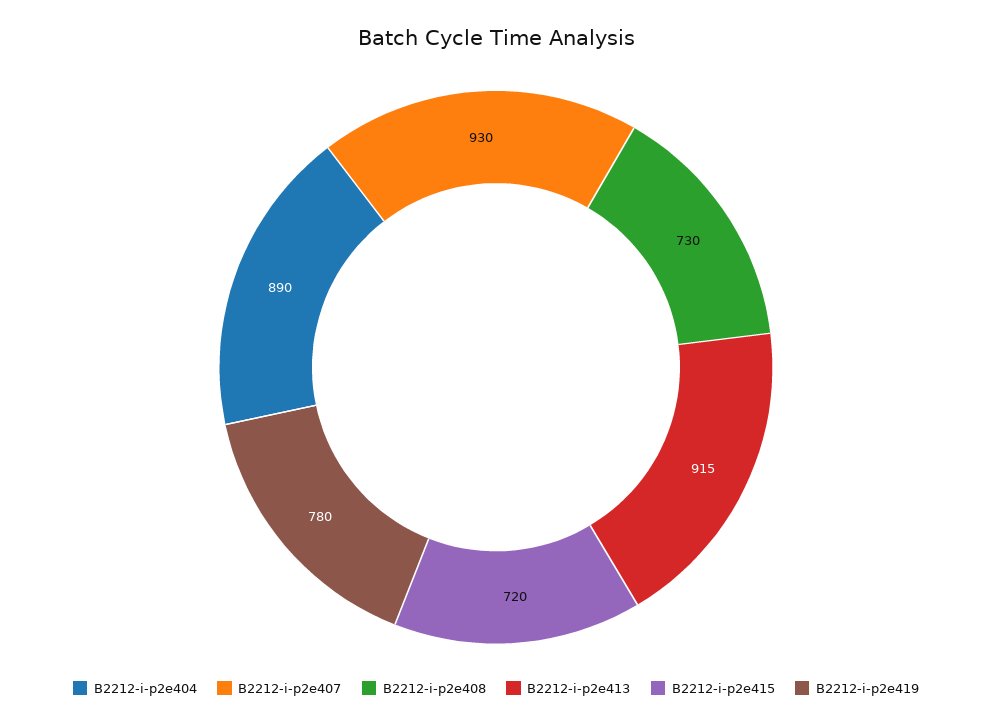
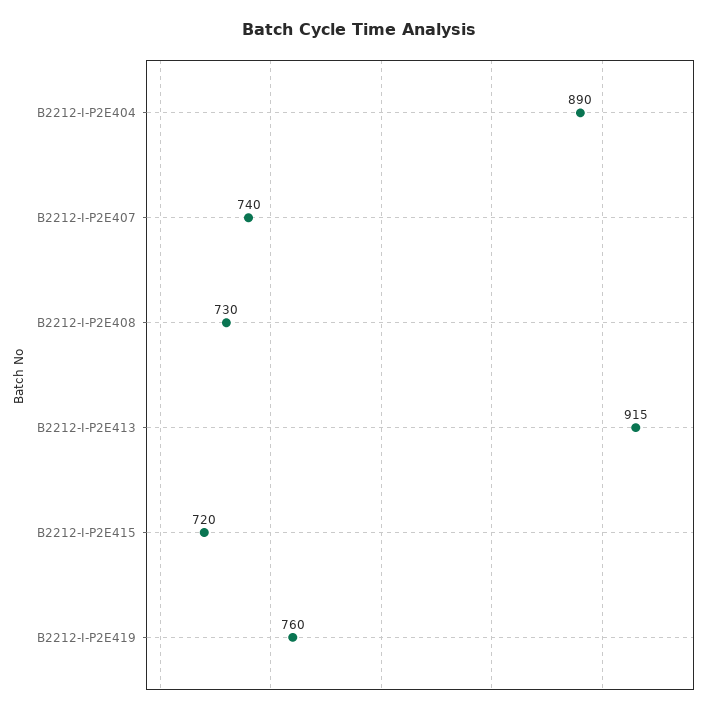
  {
    "B2212-i-p2e404": 890,
-   "B2212-i-p2e407": 930,
+   "B2212-i-p2e407": 740,
    "B2212-i-p2e408": 730,
    "B2212-i-p2e413": 915,
    "B2212-i-p2e415": 720,
-   "B2212-i-p2e419": 780
+   "B2212-i-p2e419": 760
  }

